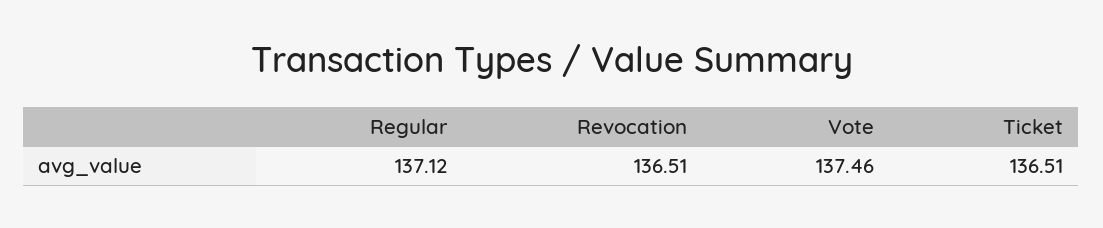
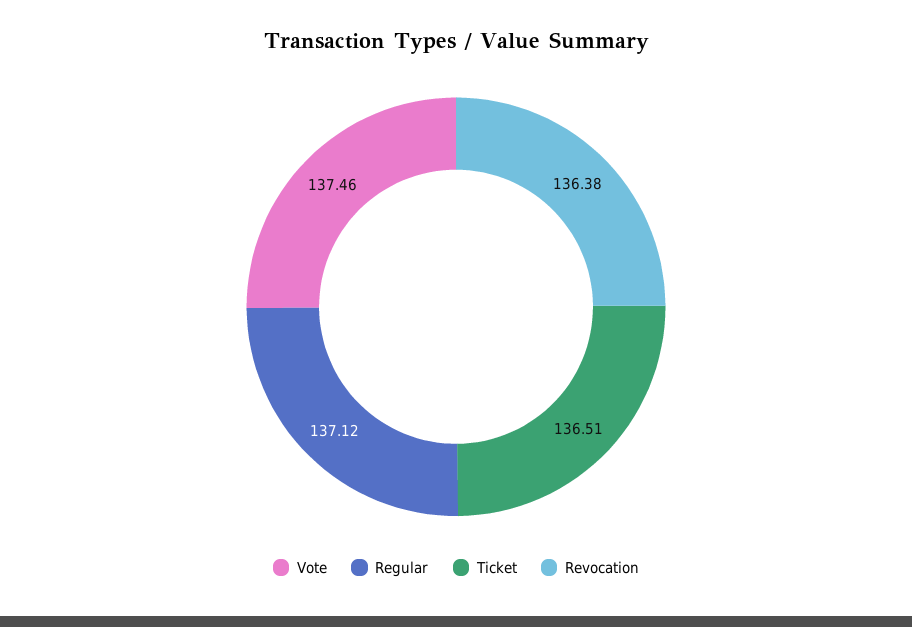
  {
    "Regular": 137.12,
-   "Revocation": 136.51,
+   "Revocation": 136.38,
    "Vote": 137.46,
    "Ticket": 136.51
  }

